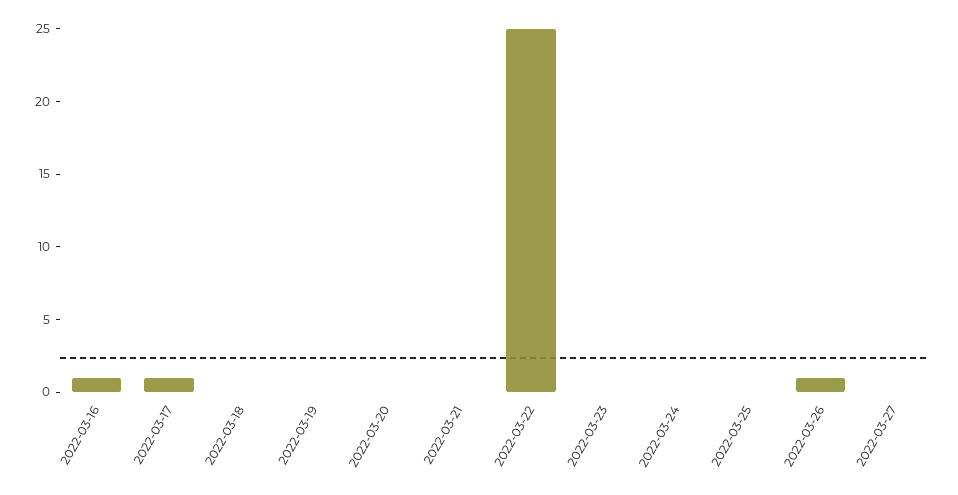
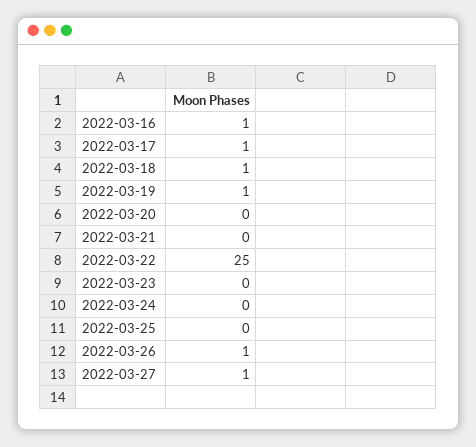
  {
    "2022-03-16": 1,
    "2022-03-17": 1,
-   "2022-03-18": 0,
+   "2022-03-18": 1,
-   "2022-03-19": 0,
+   "2022-03-19": 1,
    "2022-03-20": 0,
    "2022-03-21": 0,
    "2022-03-22": 25,
    "2022-03-23": 0,
    "2022-03-24": 0,
    "2022-03-25": 0,
    "2022-03-26": 1,
-   "2022-03-27": 0
+   "2022-03-27": 1
  }

